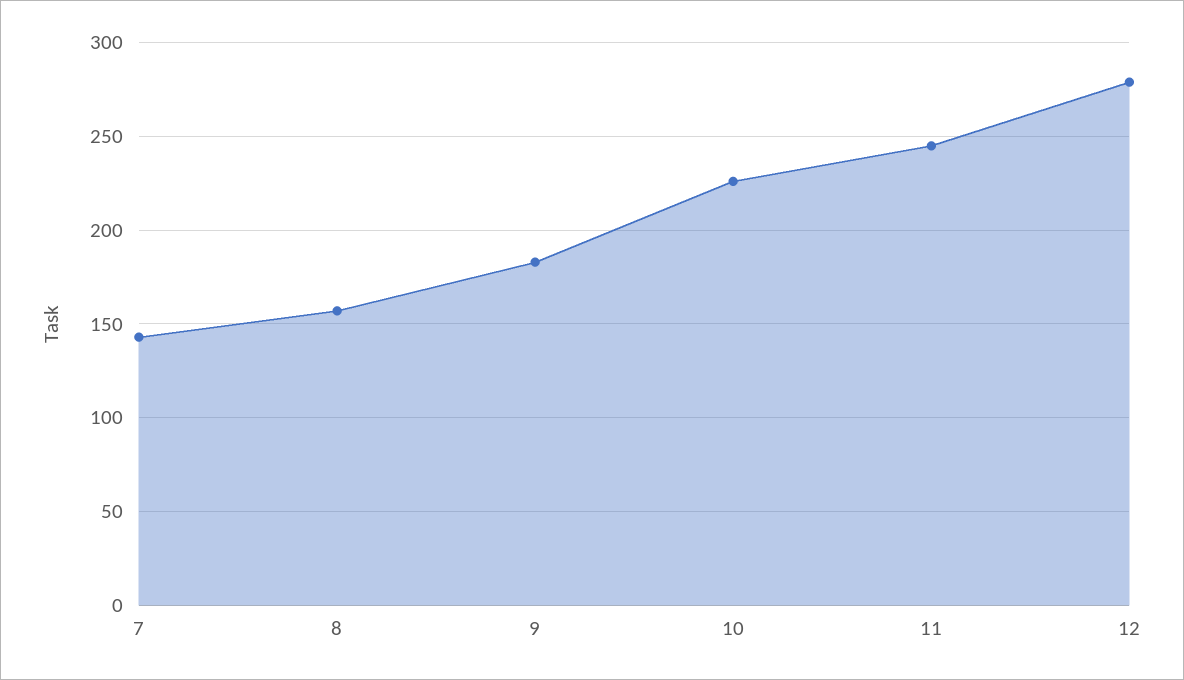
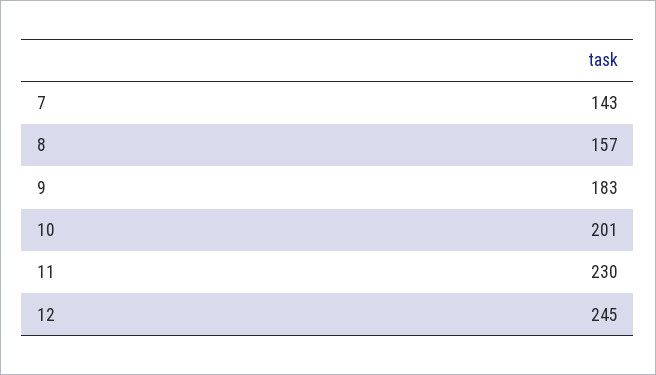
  {
    "7": 143,
    "8": 157,
    "9": 183,
-   "10": 225,
+   "10": 201,
-   "11": 245,
+   "11": 230,
-   "12": 280
+   "12": 245
  }

